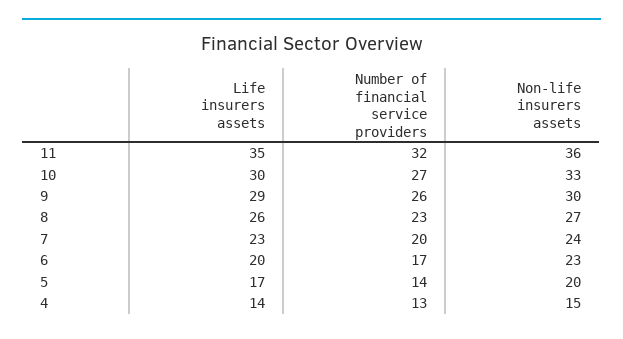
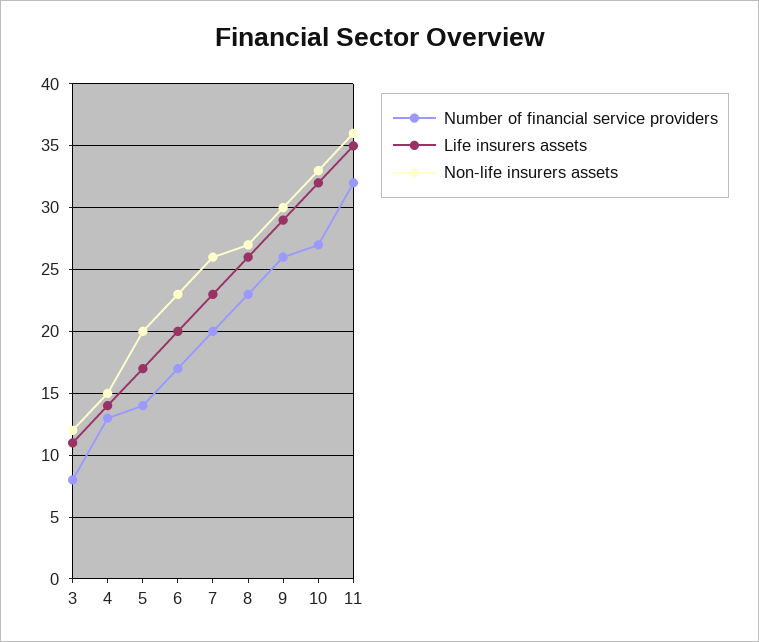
  {
    "Life insurers assets": {
      "11": 35,
-     "10": 30,
+     "10": 32,
      "9": 29,
      "8": 26,
      "7": 23,
      "6": 20,
      "5": 17,
-     "4": 14
+     "4": 14,
+     "3": 11
    },
    "Number of financial service providers": {
      "11": 32,
      "10": 27,
      "9": 26,
      "8": 23,
      "7": 20,
      "6": 17,
      "5": 14,
-     "4": 13
+     "4": 13,
+     "3": 8
    },
    "Non-life insurers assets": {
      "11": 36,
      "10": 33,
      "9": 30,
      "8": 27,
-     "7": 24,
+     "7": 26,
      "6": 23,
      "5": 20,
-     "4": 15
+     "4": 15,
+     "3": 12
    }
  }

